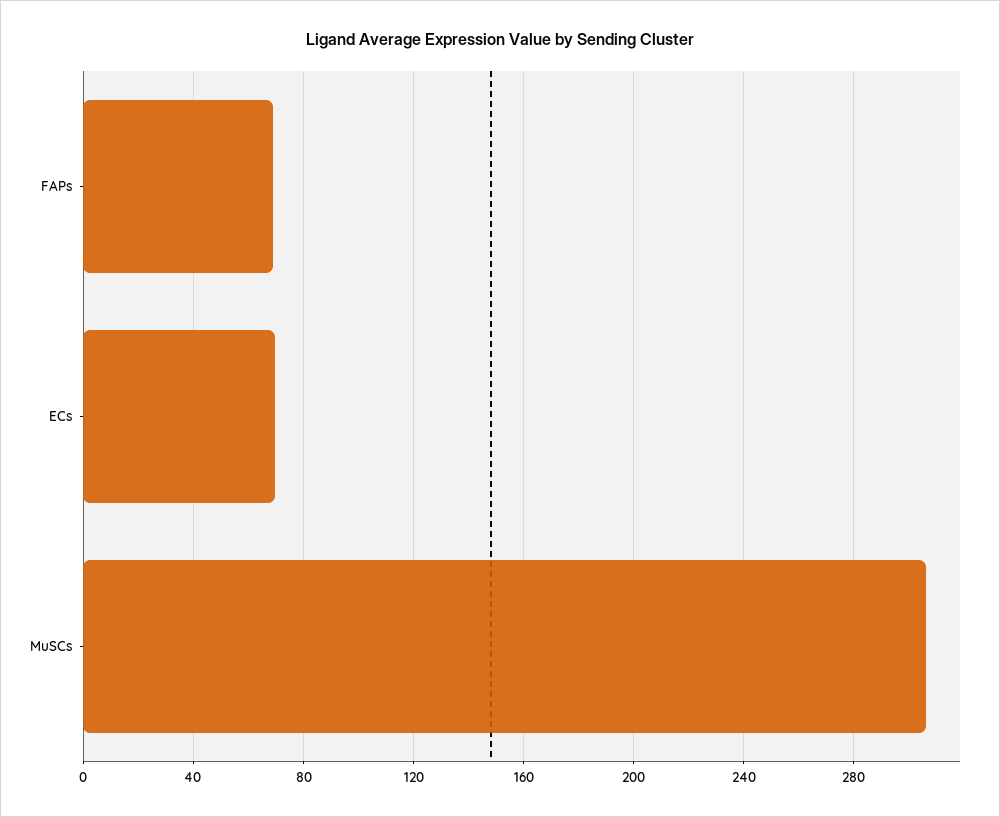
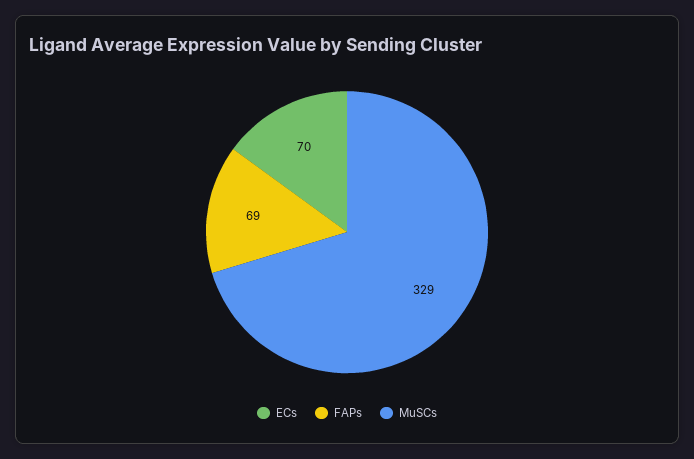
  {
    "FAPs": 69,
    "ECs": 70,
-   "MuSCs": 305
+   "MuSCs": 329
  }

